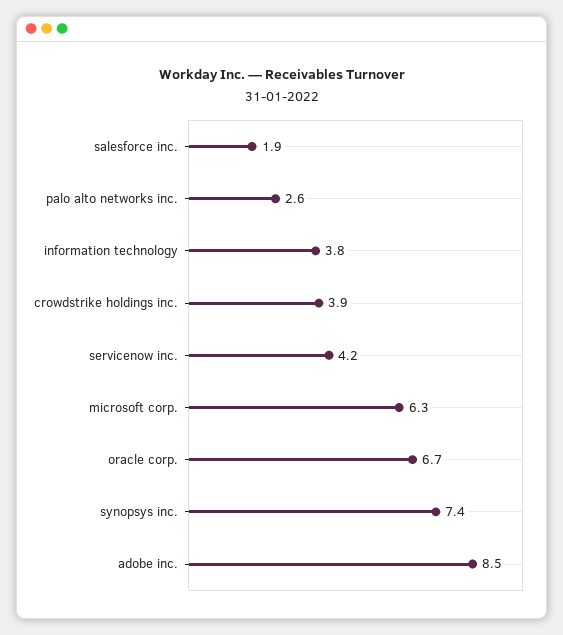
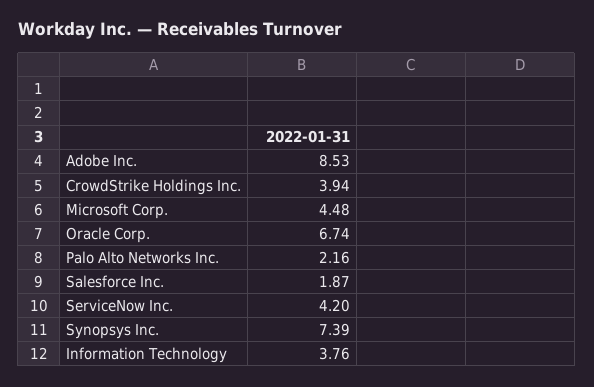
  {
    "salesforce inc.": 1.87,
-   "palo alto networks inc.": 2.6,
+   "palo alto networks inc.": 2.16,
    "information technology": 3.76,
    "crowdstrike holdings inc.": 3.94,
    "servicenow inc.": 4.2,
-   "microsoft corp.": 6.3,
+   "microsoft corp.": 4.48,
    "oracle corp.": 6.74,
    "synopsys inc.": 7.39,
    "adobe inc.": 8.53
  }

